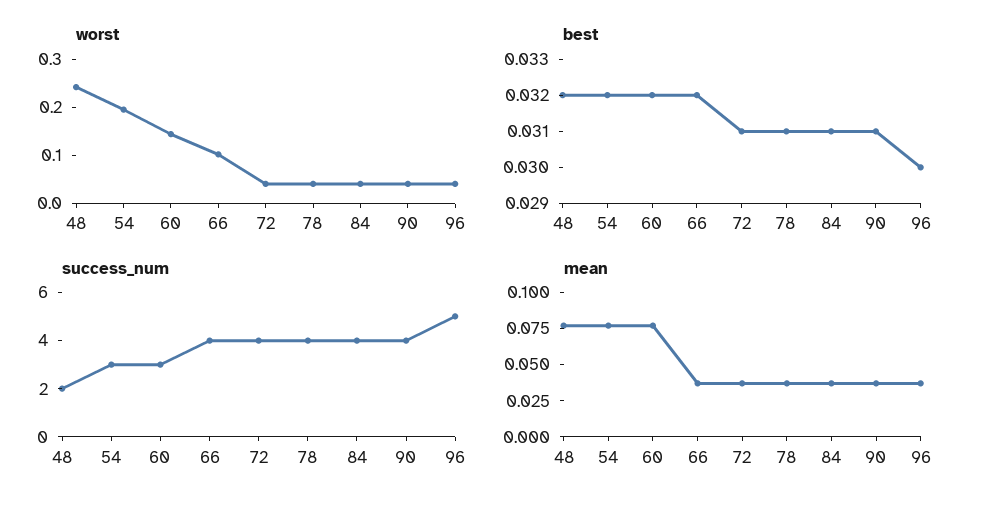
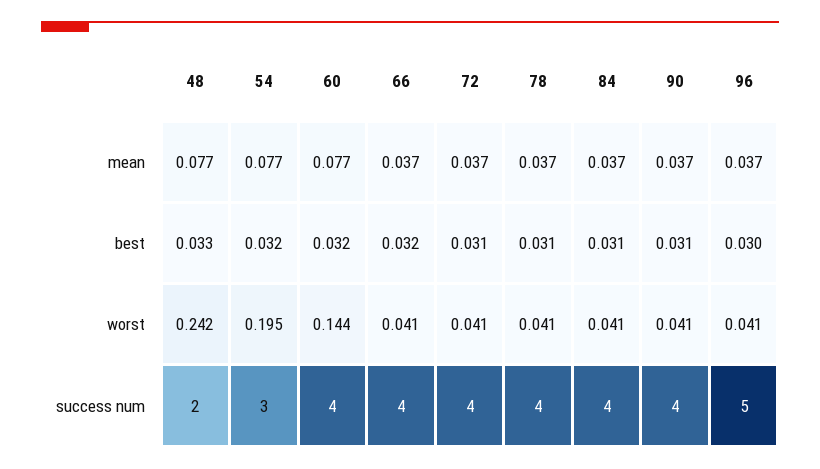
  {
    "worst": {
      "48": 0.242,
      "54": 0.195,
      "60": 0.144,
-     "66": 0.1,
+     "66": 0.041,
      "72": 0.041,
      "78": 0.041,
      "84": 0.041,
      "90": 0.041,
      "96": 0.041
    },
    "best": {
-     "48": 0.032,
+     "48": 0.033,
      "54": 0.032,
      "60": 0.032,
      "66": 0.032,
      "72": 0.031,
      "78": 0.031,
      "84": 0.031,
      "90": 0.031,
      "96": 0.03
    },
    "success_num": {
      "48": 2,
      "54": 3,
-     "60": 3,
+     "60": 4,
      "66": 4,
      "72": 4,
      "78": 4,
      "84": 4,
      "90": 4,
      "96": 5
    },
    "mean": {
      "48": 0.077,
      "54": 0.077,
      "60": 0.077,
      "66": 0.037,
      "72": 0.037,
      "78": 0.037,
      "84": 0.037,
      "90": 0.037,
      "96": 0.037
    }
  }

